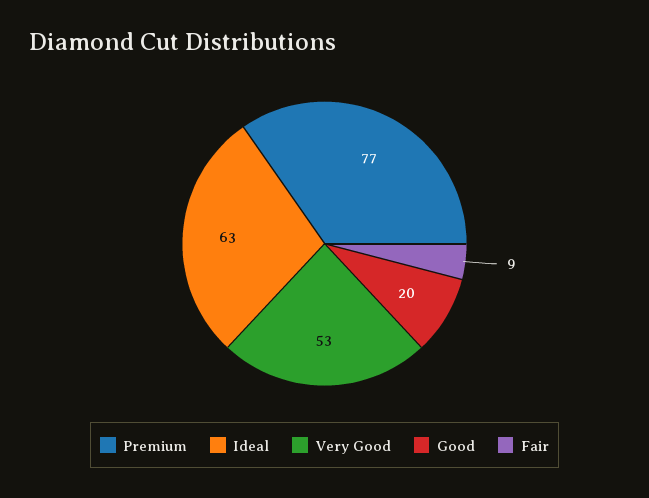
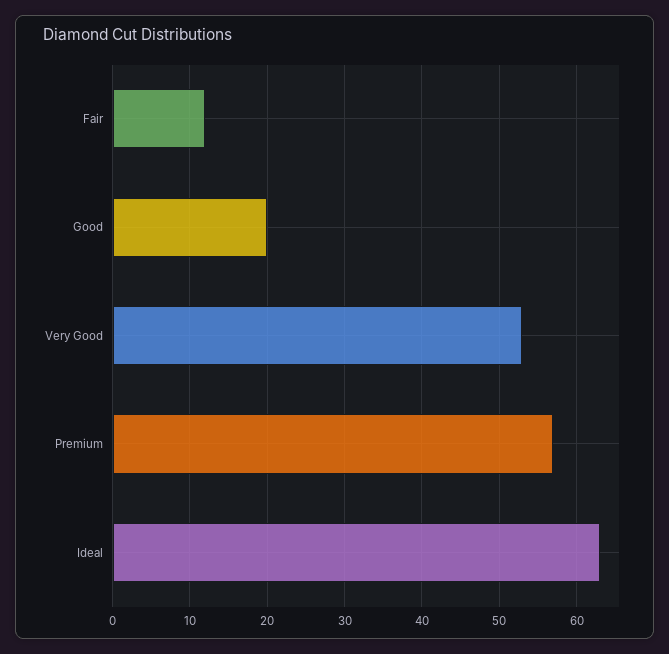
  {
-   "Premium": 77,
+   "Premium": 57,
    "Ideal": 63,
    "Very Good": 53,
    "Good": 20,
-   "Fair": 9
+   "Fair": 12
  }

